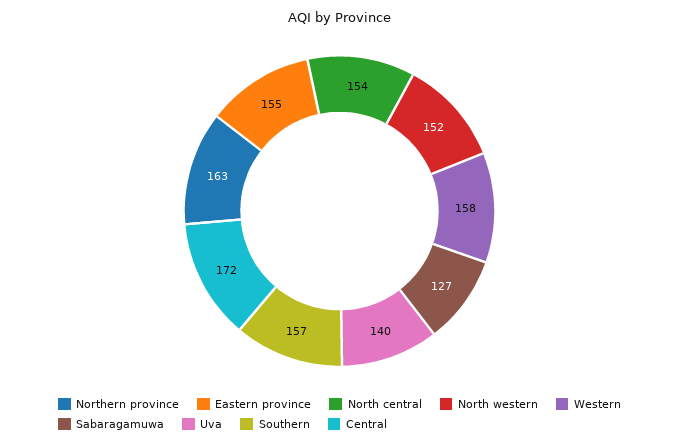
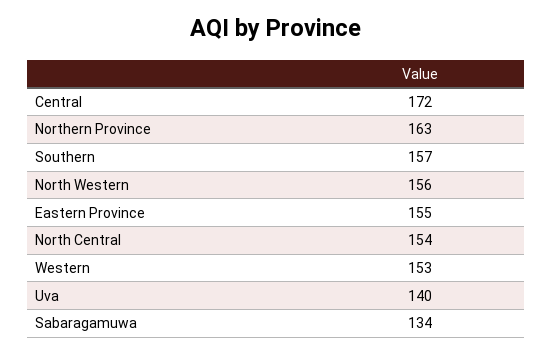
  {
    "Northern province": 163,
    "Eastern province": 155,
    "North central": 154,
-   "North western": 152,
+   "North western": 156,
-   "Western": 158,
+   "Western": 153,
-   "Sabaragamuwa": 127,
+   "Sabaragamuwa": 134,
    "Uva": 140,
    "Southern": 157,
    "Central": 172
  }

